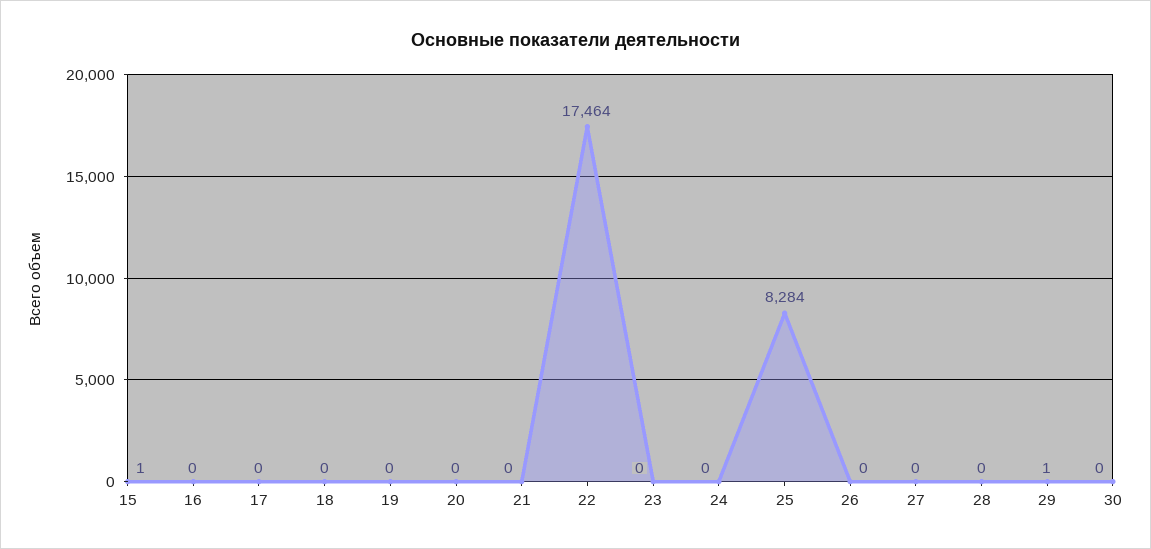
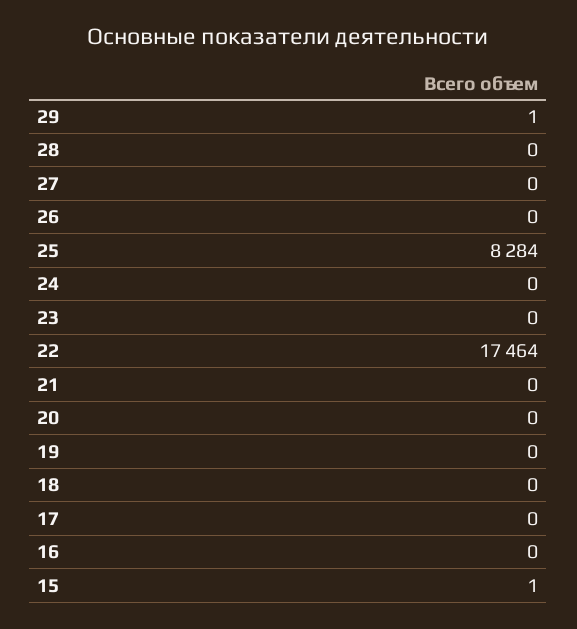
  {
    "15": 1,
    "16": 0,
    "17": 0,
    "18": 0,
    "19": 0,
    "20": 0,
    "21": 0,
    "22": 17464,
    "23": 0,
    "24": 0,
    "25": 8284,
    "26": 0,
    "27": 0,
    "28": 0,
-   "29": 1,
+   "29": 1
-   "30": 0
  }

